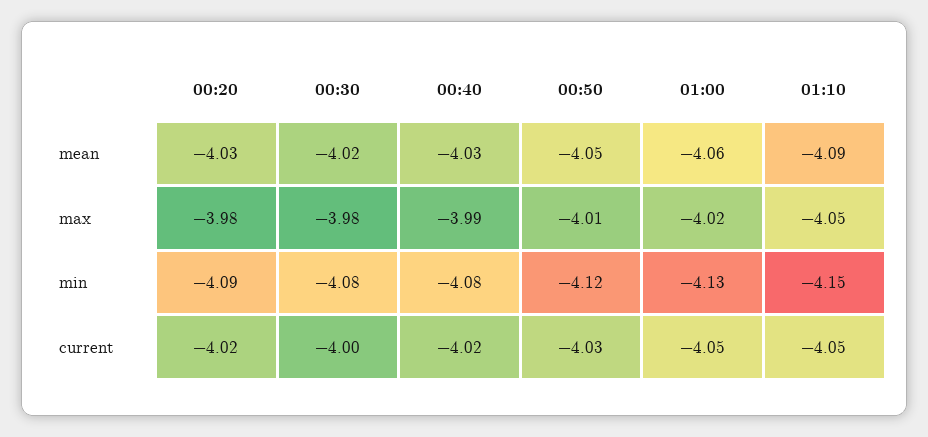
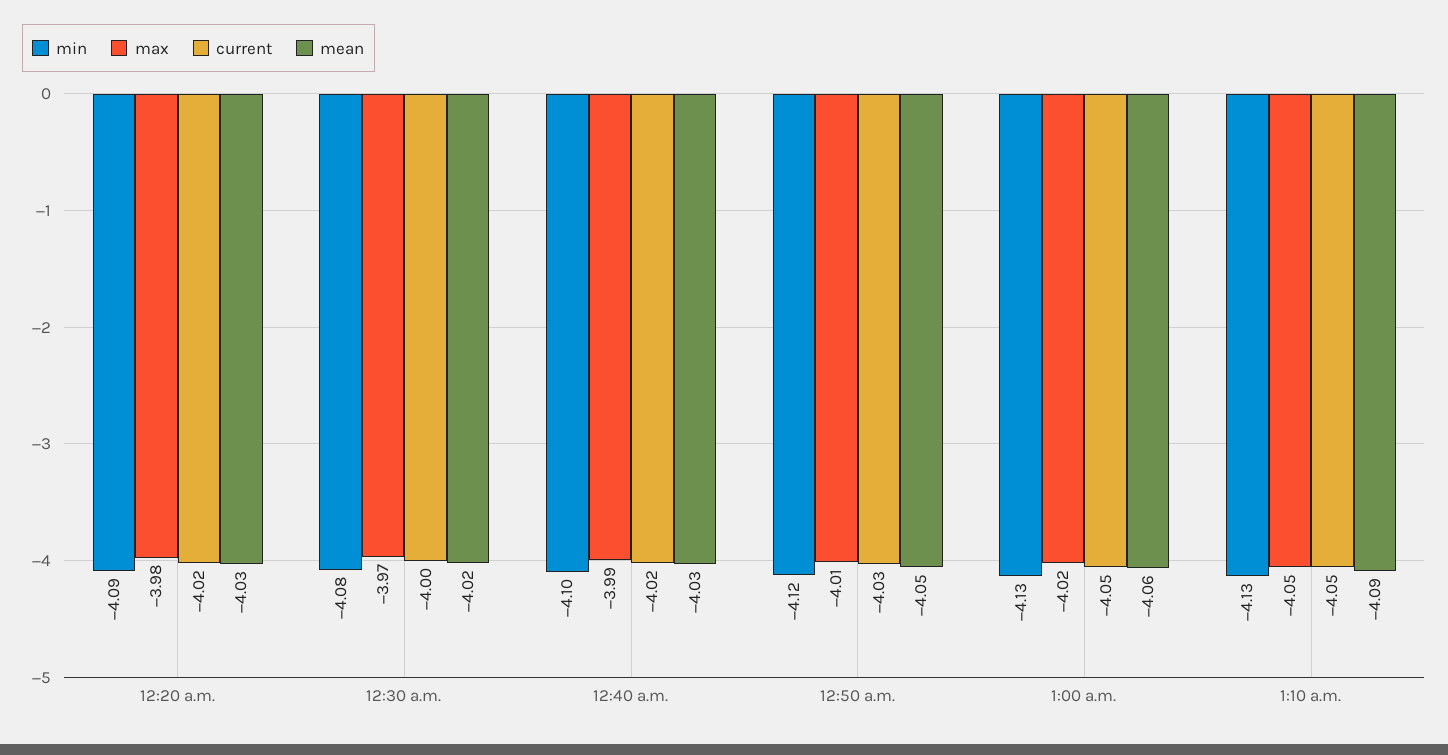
  {
    "mean": {
      "00:20": -4.03,
      "00:30": -4.02,
      "00:40": -4.03,
      "00:50": -4.05,
      "01:00": -4.06,
      "01:10": -4.09
    },
    "max": {
      "00:20": -3.98,
-     "00:30": -3.98,
+     "00:30": -3.97,
      "00:40": -3.99,
      "00:50": -4.01,
      "01:00": -4.02,
      "01:10": -4.05
    },
    "min": {
      "00:20": -4.09,
      "00:30": -4.08,
-     "00:40": -4.08,
+     "00:40": -4.1,
      "00:50": -4.12,
      "01:00": -4.13,
-     "01:10": -4.15
+     "01:10": -4.13
    },
    "current": {
      "00:20": -4.02,
      "00:30": -4,
      "00:40": -4.02,
      "00:50": -4.03,
      "01:00": -4.05,
      "01:10": -4.05
    }
  }

